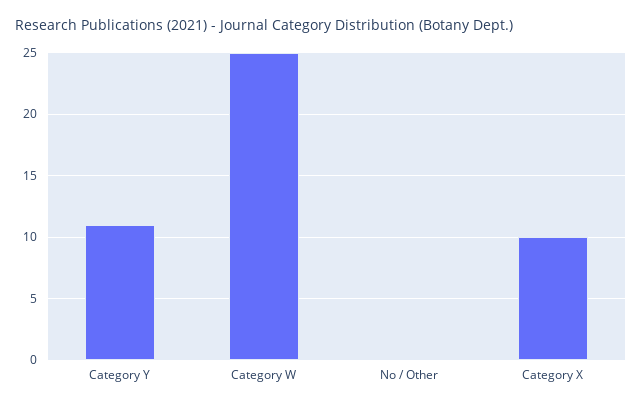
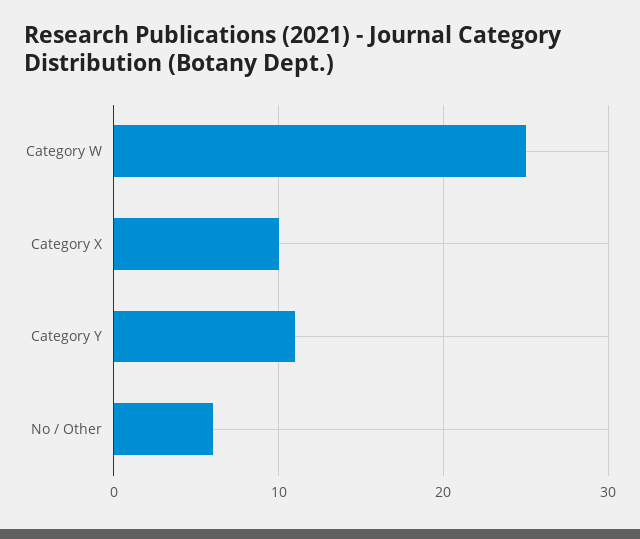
  {
    "Category Y": 11,
    "Category W": 25,
-   "No / Other": 0,
+   "No / Other": 6,
    "Category X": 10
  }

